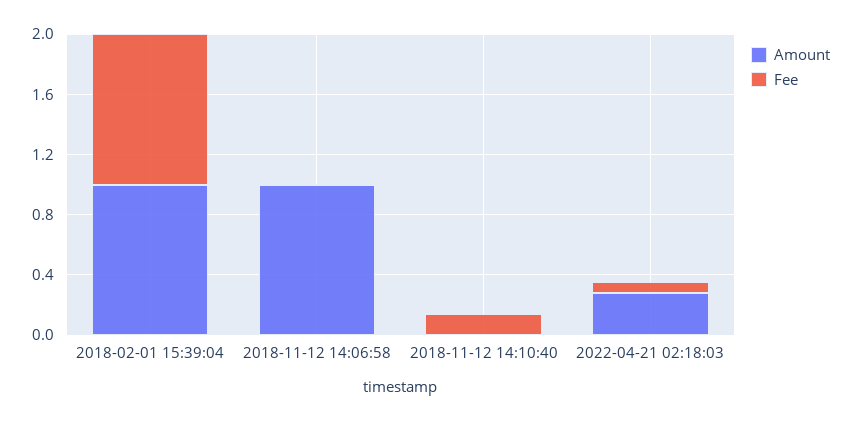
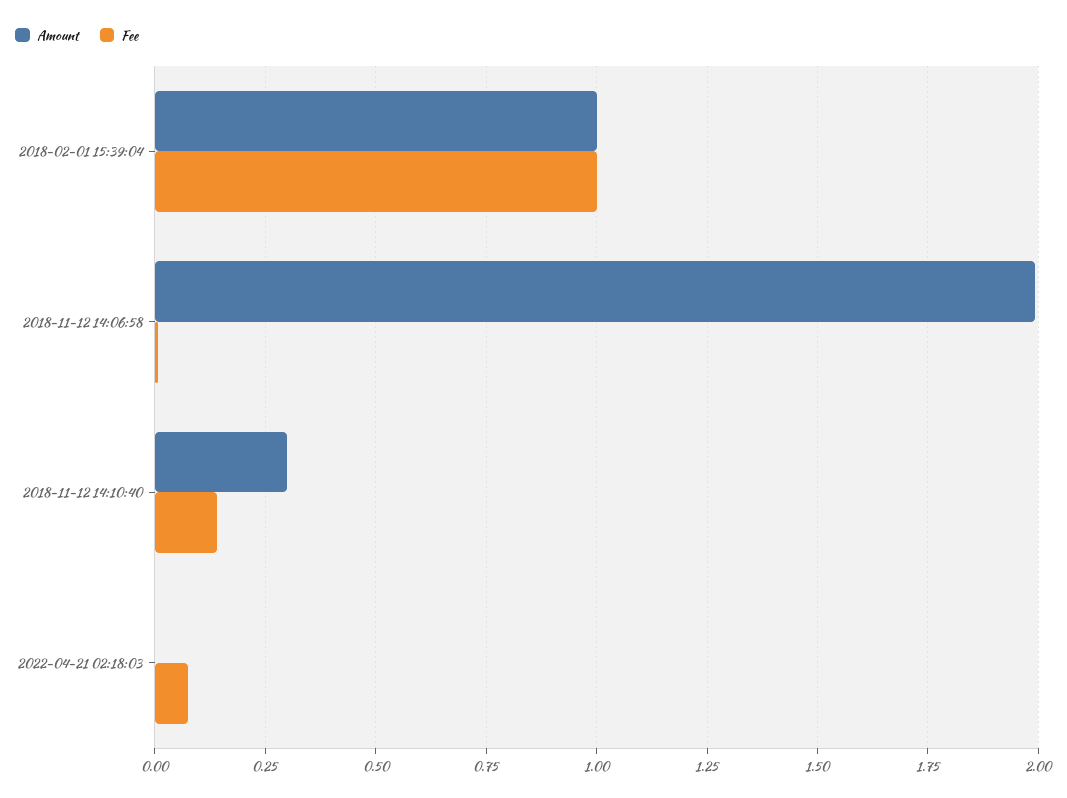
  {
    "Amount": {
      "2018-02-01 15:39:04": 1,
-     "2018-11-12 14:06:58": 1,
+     "2018-11-12 14:06:58": 2,
-     "2018-11-12 14:10:40": 0,
+     "2018-11-12 14:10:40": 0.3,
-     "2022-04-21 02:18:03": 0.3
+     "2022-04-21 02:18:03": 0
    },
    "Fee": {
      "2018-02-01 15:39:04": 1,
      "2018-11-12 14:06:58": 0,
      "2018-11-12 14:10:40": 0.15,
      "2022-04-21 02:18:03": 0.075
    }
  }

